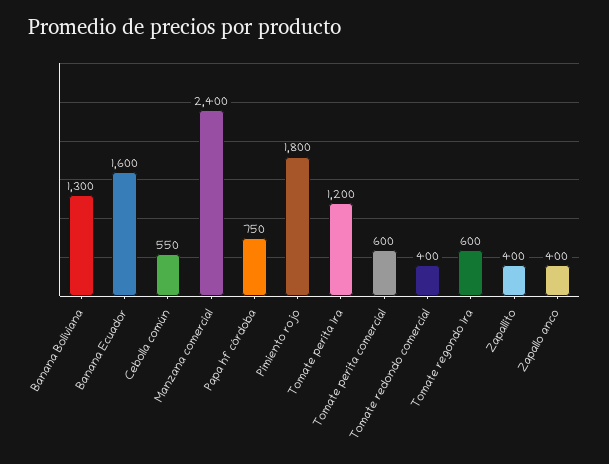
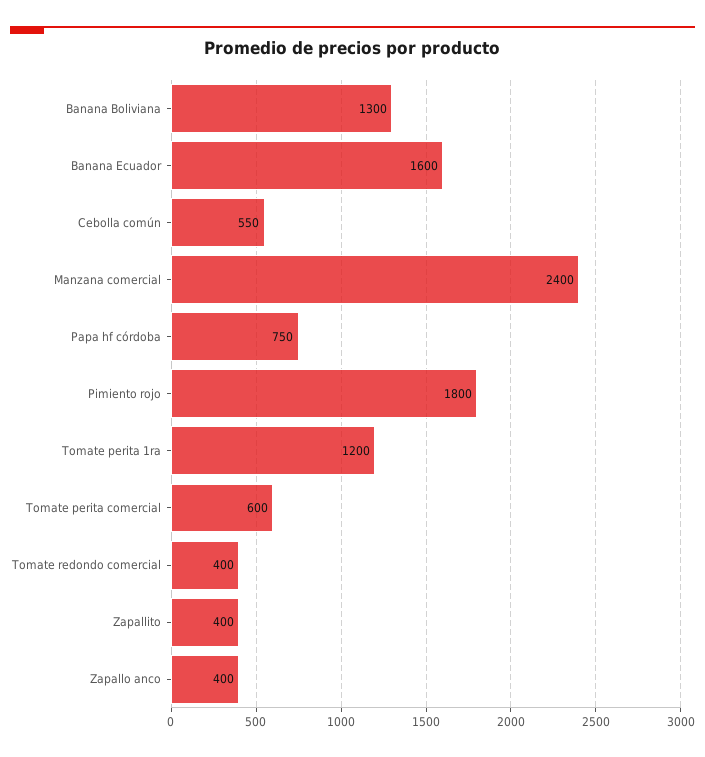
  {
    "Banana Boliviana": 1300,
    "Banana Ecuador": 1600,
    "Cebolla común": 550,
    "Manzana comercial": 2400,
    "Papa hf córdoba": 750,
    "Pimiento rojo": 1800,
    "Tomate perita 1ra": 1200,
    "Tomate perita comercial": 600,
    "Tomate redondo comercial": 400,
-   "Tomate regondo 1ra": 600,
    "Zapallito": 400,
    "Zapallo anco": 400
  }

